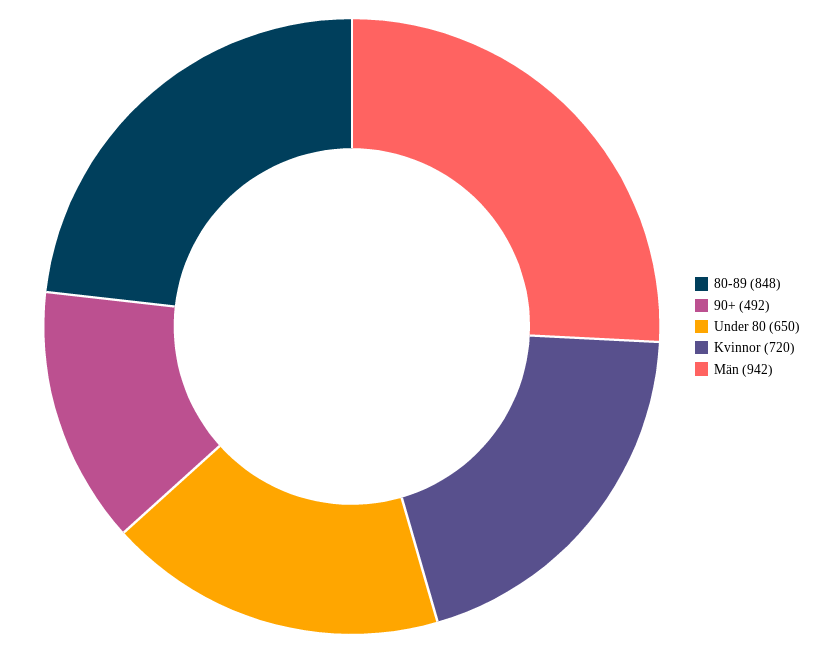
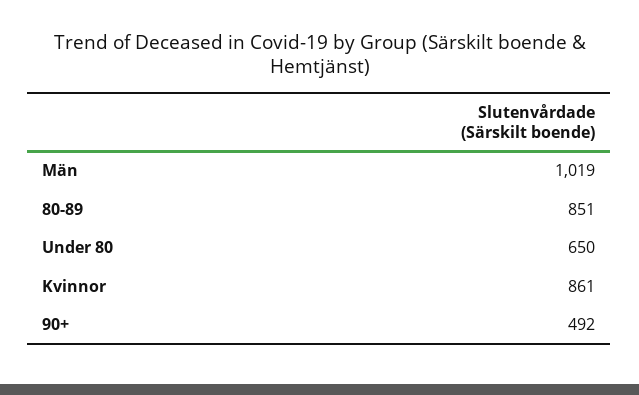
  {
-   "80-89": 848,
+   "80-89": 851,
    "90+": 492,
    "Under 80": 650,
-   "Kvinnor": 720,
+   "Kvinnor": 861,
-   "Män": 942
+   "Män": 1019
  }

